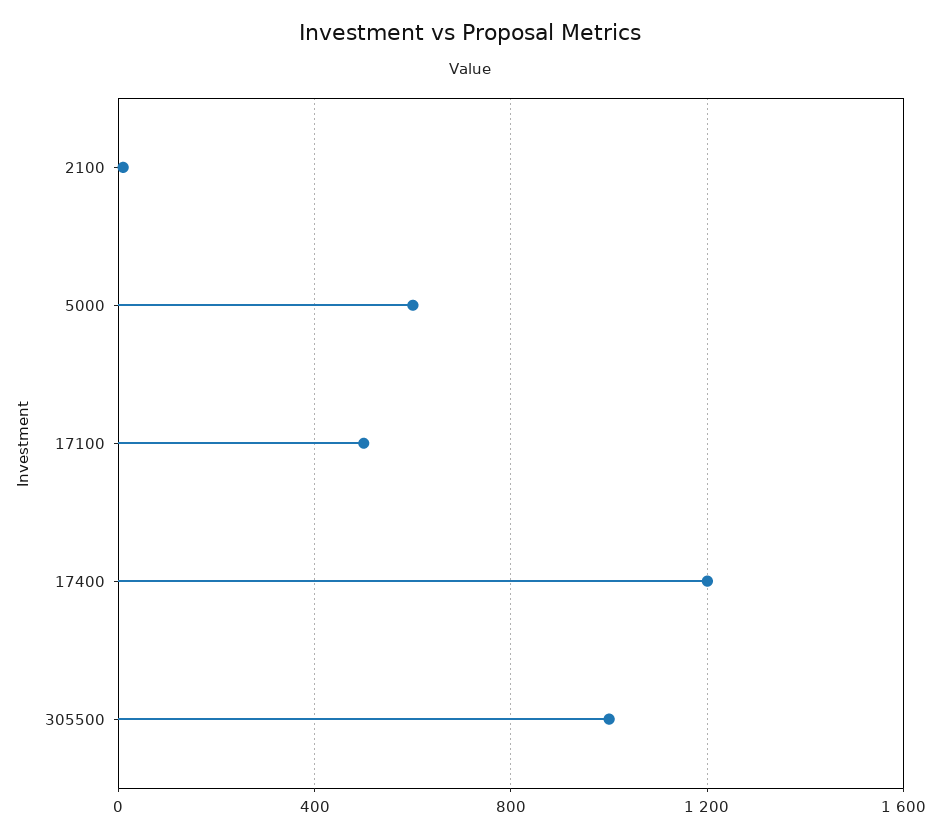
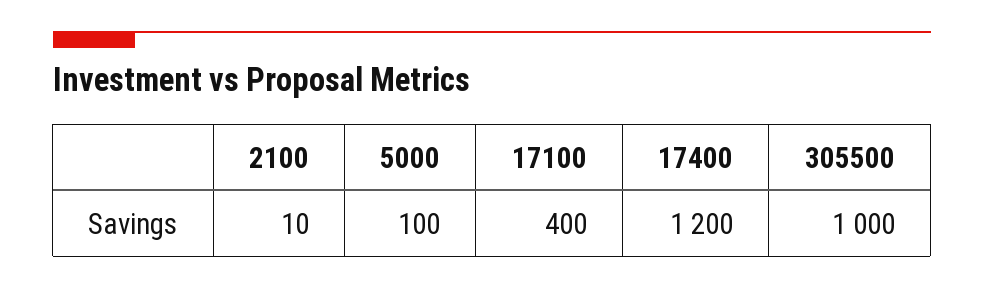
  {
    "2100": 10,
-   "5000": 600,
+   "5000": 100,
-   "17100": 500,
+   "17100": 400,
    "17400": 1200,
    "305500": 1000
  }

